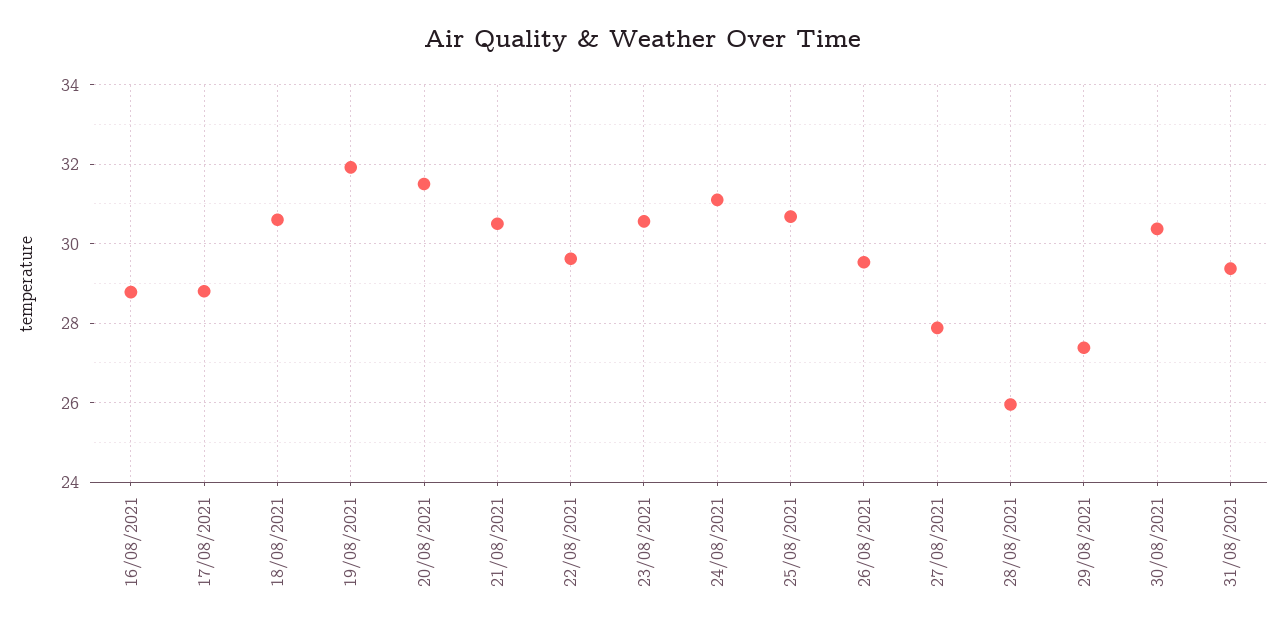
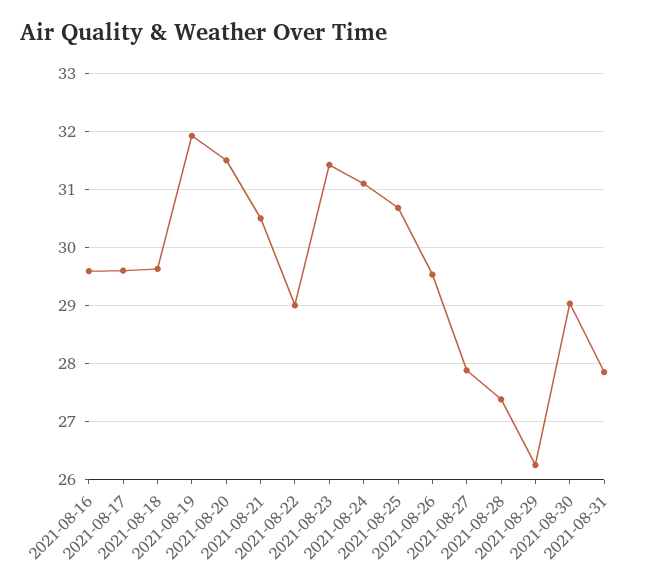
  {
-   "16/08/2021": 28.8,
+   "16/08/2021": 29.6,
-   "17/08/2021": 28.8,
+   "17/08/2021": 29.6,
-   "18/08/2021": 30.6,
+   "18/08/2021": 29.6,
    "19/08/2021": 32,
    "20/08/2021": 31.6,
    "21/08/2021": 30.6,
-   "22/08/2021": 29.6,
+   "22/08/2021": 29,
-   "23/08/2021": 30.6,
+   "23/08/2021": 31.4,
    "24/08/2021": 31.2,
    "25/08/2021": 30.6,
    "26/08/2021": 29.6,
    "27/08/2021": 27.8,
-   "28/08/2021": 26,
+   "28/08/2021": 27.4,
-   "29/08/2021": 27.4,
+   "29/08/2021": 26.2,
-   "30/08/2021": 30.4,
+   "30/08/2021": 29,
-   "31/08/2021": 29.4
+   "31/08/2021": 27.8
  }

